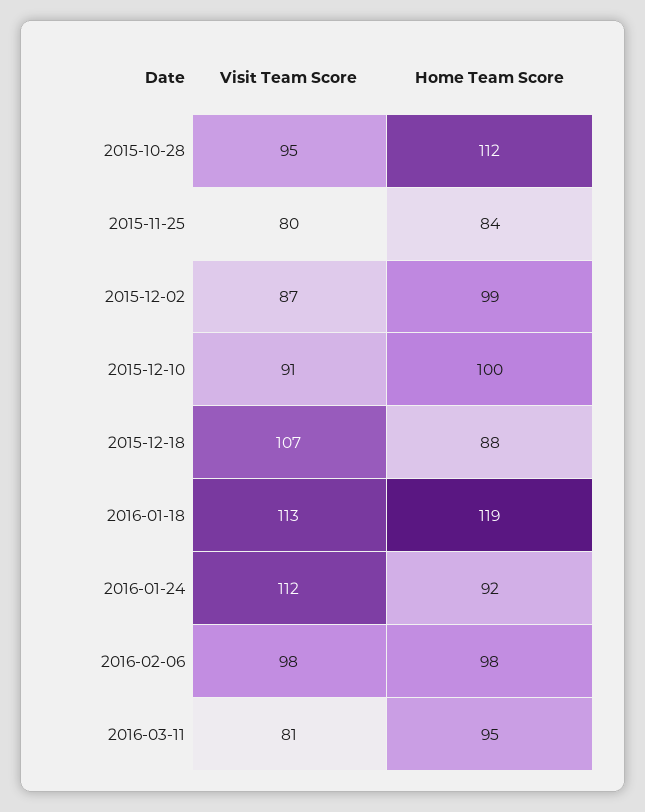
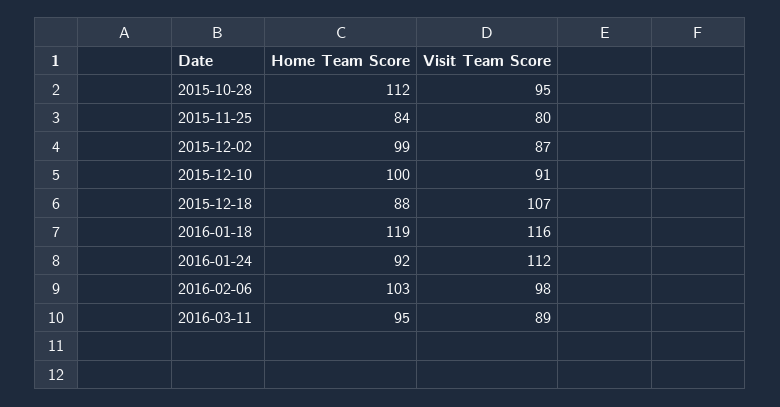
  {
    "Visit Team Score": {
      "2015-10-28": 95,
      "2015-11-25": 80,
      "2015-12-02": 87,
      "2015-12-10": 91,
      "2015-12-18": 107,
-     "2016-01-18": 113,
+     "2016-01-18": 116,
      "2016-01-24": 112,
      "2016-02-06": 98,
-     "2016-03-11": 81
+     "2016-03-11": 89
    },
    "Home Team Score": {
      "2015-10-28": 112,
      "2015-11-25": 84,
      "2015-12-02": 99,
      "2015-12-10": 100,
      "2015-12-18": 88,
      "2016-01-18": 119,
      "2016-01-24": 92,
-     "2016-02-06": 98,
+     "2016-02-06": 103,
      "2016-03-11": 95
    }
  }

